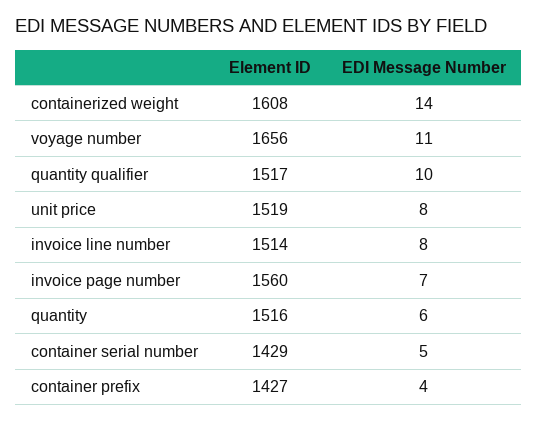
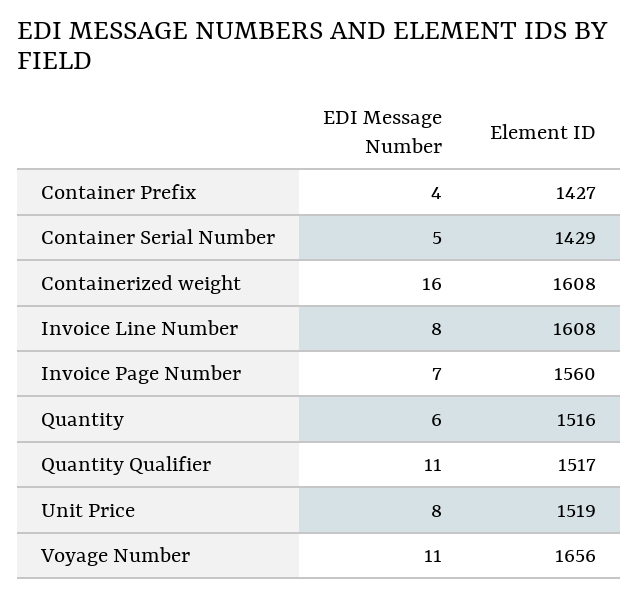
  {
    "Element ID": {
      "containerized weight": 1608,
      "voyage number": 1656,
      "quantity qualifier": 1517,
      "unit price": 1519,
-     "invoice line number": 1514,
+     "invoice line number": 1608,
      "invoice page number": 1560,
      "quantity": 1516,
      "container serial number": 1429,
      "container prefix": 1427
    },
    "EDI Message Number": {
-     "containerized weight": 14,
+     "containerized weight": 16,
      "voyage number": 11,
-     "quantity qualifier": 10,
+     "quantity qualifier": 11,
      "unit price": 8,
      "invoice line number": 8,
      "invoice page number": 7,
      "quantity": 6,
      "container serial number": 5,
      "container prefix": 4
    }
  }

